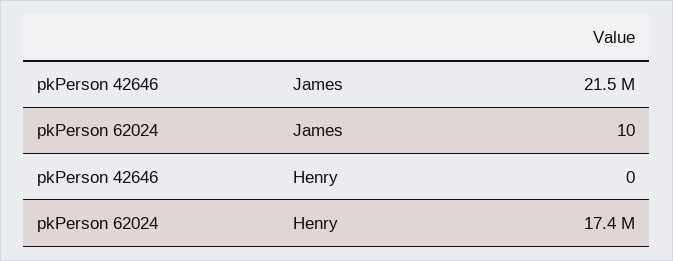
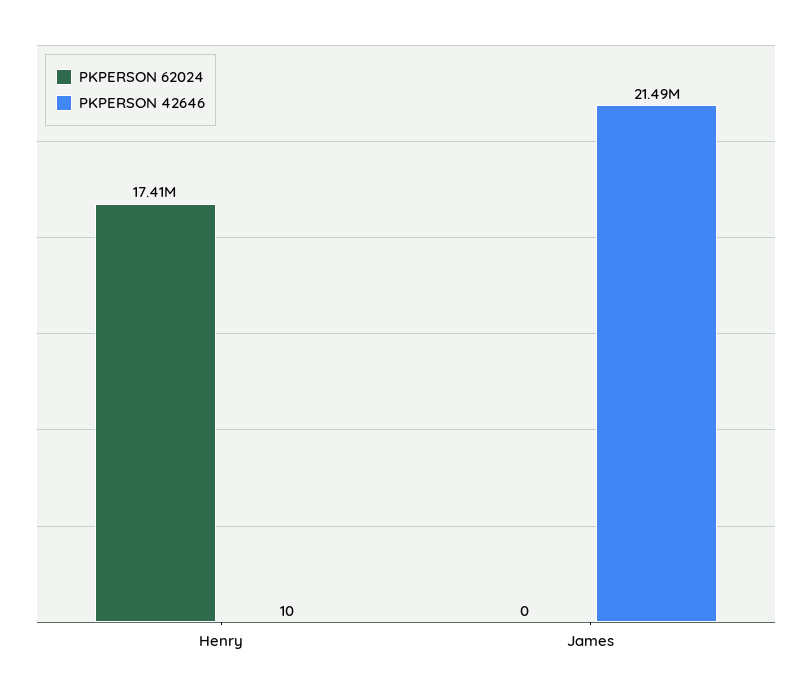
  {
    "pkPerson 42646": {
      "James": 21490000,
-     "Henry": 0
+     "Henry": 10
    },
    "pkPerson 62024": {
-     "James": 10,
+     "James": 0,
      "Henry": 17410000
    }
  }

